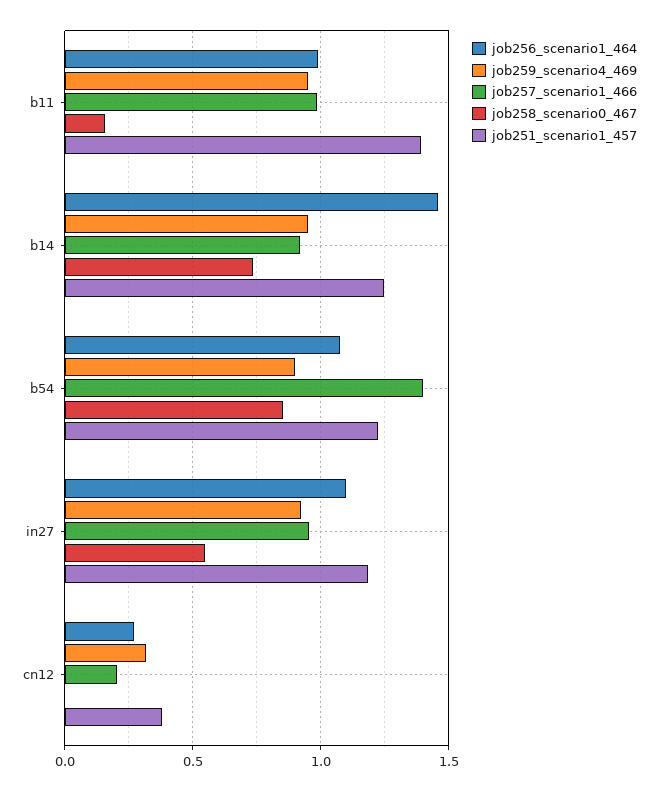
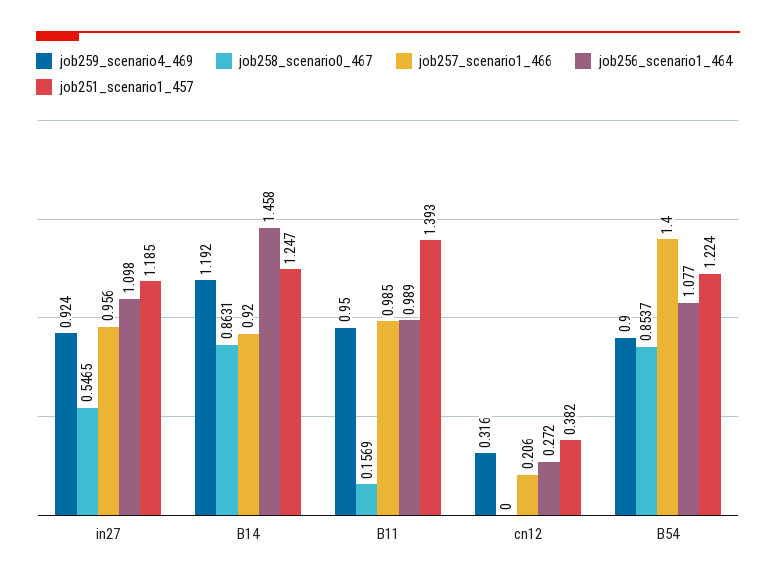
  {
    "job256_scenario1_464": {
      "b11": 0.989,
      "b14": 1.458,
      "b54": 1.077,
      "in27": 1.098,
      "cn12": 0.272
    },
    "job259_scenario4_469": {
      "b11": 0.95,
-     "b14": 0.95,
+     "b14": 1.192,
      "b54": 0.9,
      "in27": 0.924,
      "cn12": 0.316
    },
    "job257_scenario1_466": {
      "b11": 0.985,
      "b14": 0.92,
      "b54": 1.4,
      "in27": 0.956,
      "cn12": 0.206
    },
    "job258_scenario0_467": {
      "b11": 0.1569,
-     "b14": 0.75,
+     "b14": 0.8631,
      "b54": 0.8537,
      "in27": 0.5465,
      "cn12": 0
    },
    "job251_scenario1_457": {
      "b11": 1.393,
      "b14": 1.247,
      "b54": 1.224,
      "in27": 1.185,
      "cn12": 0.382
    }
  }

